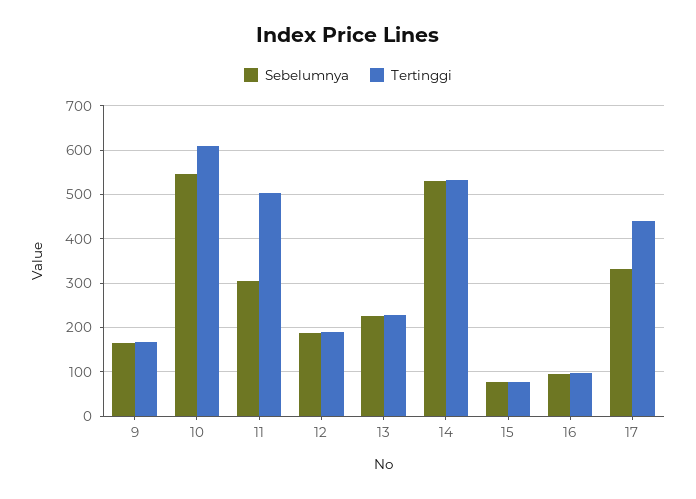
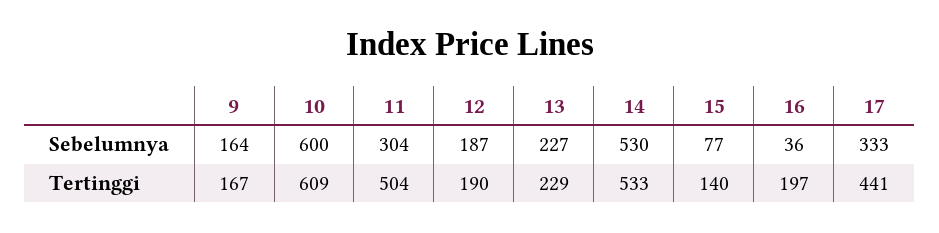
  {
    "Sebelumnya": {
      "9": 164,
-     "10": 540,
+     "10": 600,
      "11": 304,
      "12": 187,
      "13": 227,
      "14": 530,
      "15": 77,
-     "16": 100,
+     "16": 36,
      "17": 333
    },
    "Tertinggi": {
      "9": 167,
      "10": 609,
      "11": 504,
      "12": 190,
      "13": 229,
      "14": 533,
-     "15": 80,
+     "15": 140,
-     "16": 100,
+     "16": 197,
      "17": 441
    }
  }

